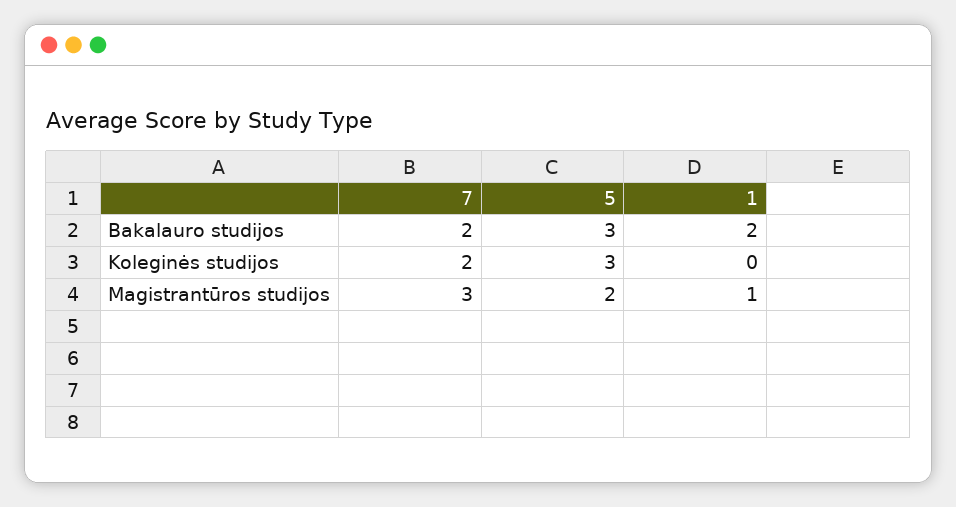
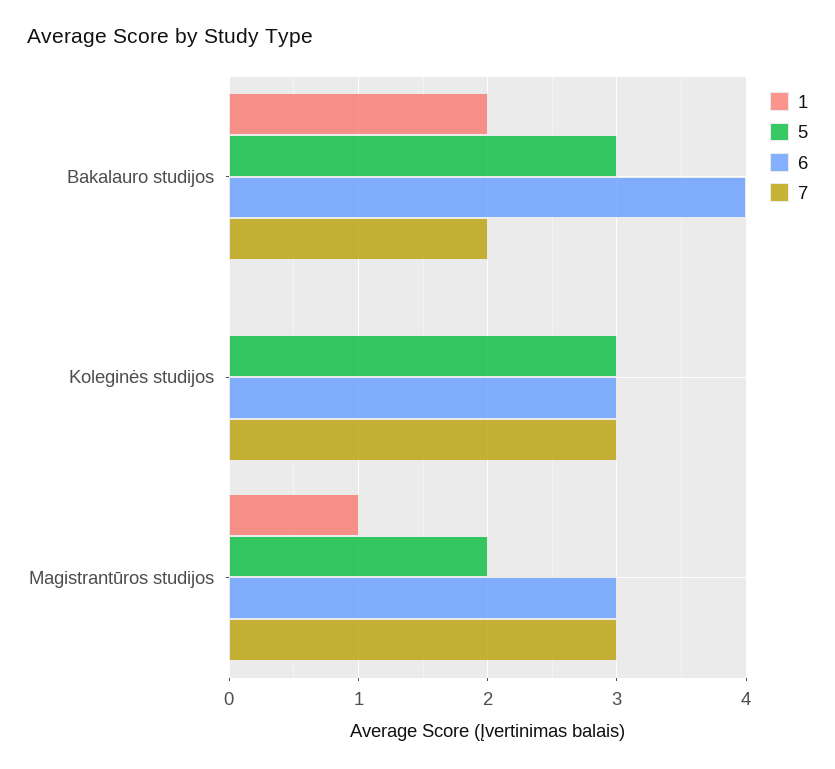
  {
    "7": {
      "Bakalauro studijos": 2,
-     "Koleginės studijos": 2,
+     "Koleginės studijos": 3,
      "Magistrantūros studijos": 3
    },
    "5": {
      "Bakalauro studijos": 3,
      "Koleginės studijos": 3,
      "Magistrantūros studijos": 2
    },
    "1": {
      "Bakalauro studijos": 2,
      "Koleginės studijos": 0,
      "Magistrantūros studijos": 1
-   }
+   },
+   "6": {
+     "Bakalauro studijos": 4,
+     "Koleginės studijos": 3,
+     "Magistrantūros studijos": 3
+   }
  }

